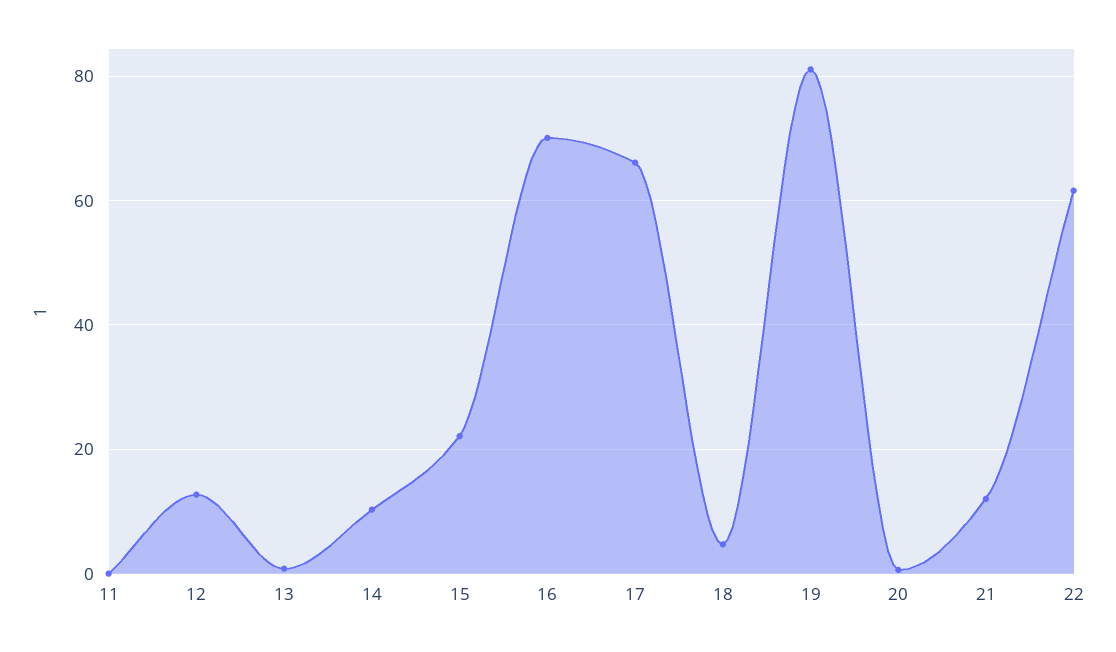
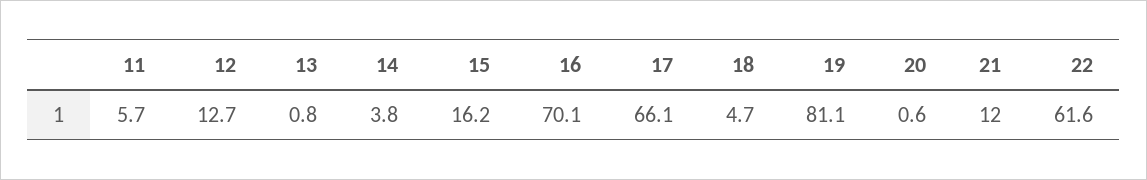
  {
-   "11": 0,
+   "11": 5.7,
    "12": 12.7,
    "13": 0.8,
-   "14": 10,
+   "14": 3.8,
-   "15": 22,
+   "15": 16.2,
    "16": 70.1,
    "17": 66.1,
    "18": 4.7,
    "19": 81.1,
    "20": 0.6,
    "21": 12,
    "22": 61.6
  }

